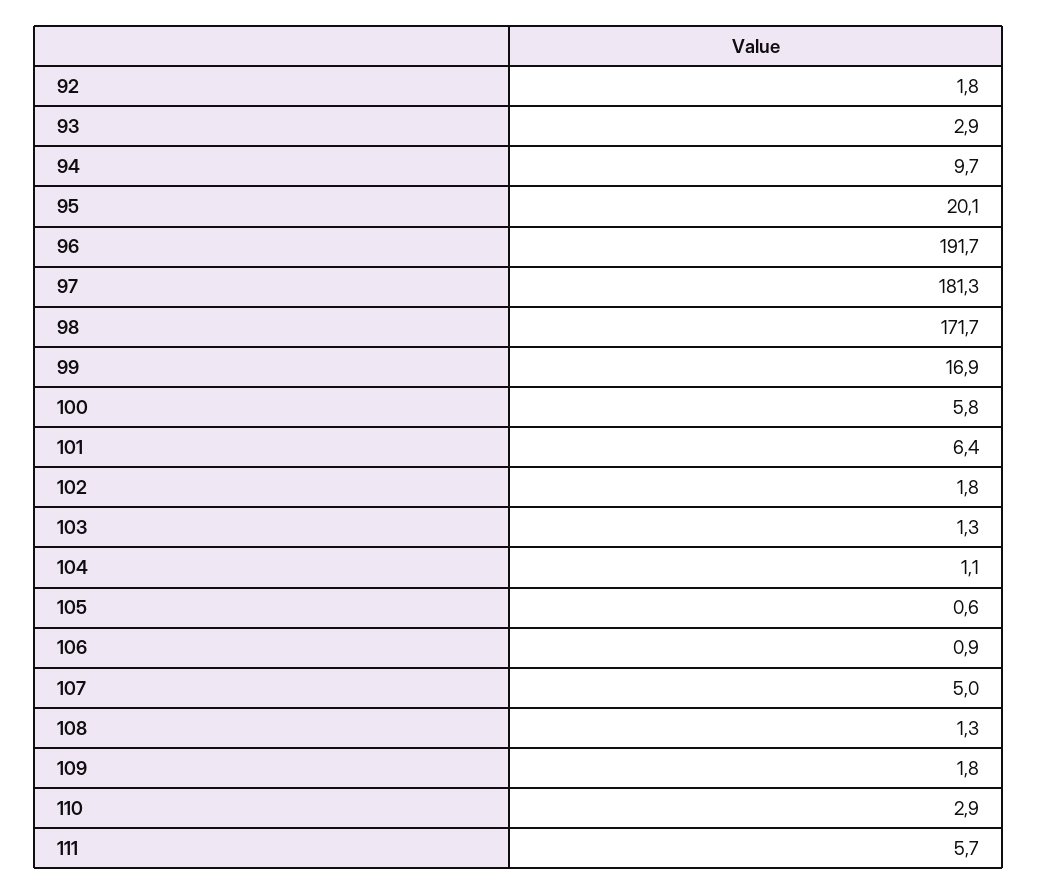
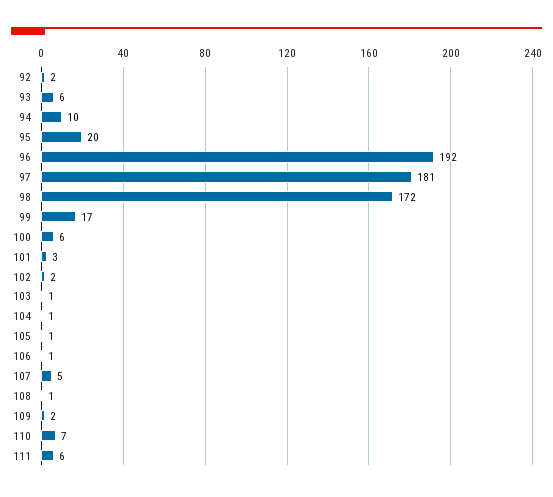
  {
    "92": 1.8,
-   "93": 2.9,
+   "93": 6,
    "94": 9.7,
    "95": 20.1,
    "96": 191.7,
    "97": 181.3,
    "98": 171.7,
    "99": 16.9,
    "100": 5.8,
-   "101": 6.4,
+   "101": 3,
    "102": 1.8,
    "103": 1.3,
    "104": 1.1,
    "105": 0.6,
    "106": 0.9,
    "107": 5,
    "108": 1.3,
    "109": 1.8,
-   "110": 2.9,
+   "110": 7,
    "111": 5.7
  }

